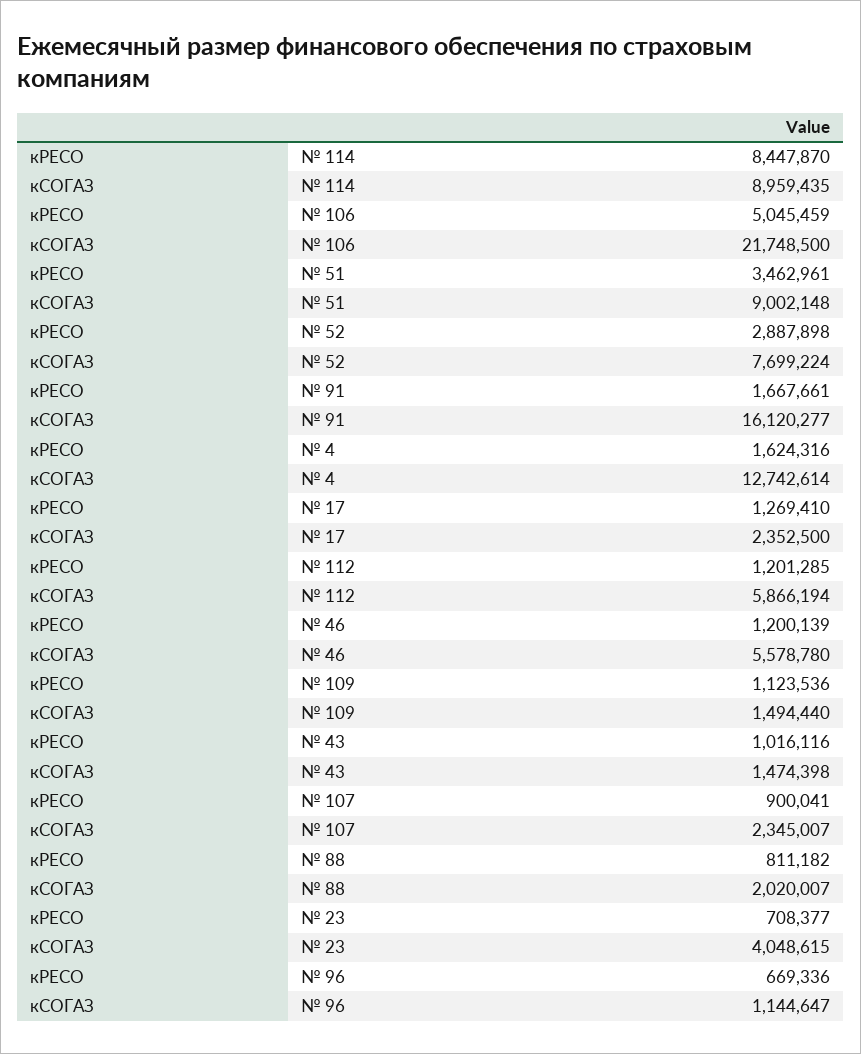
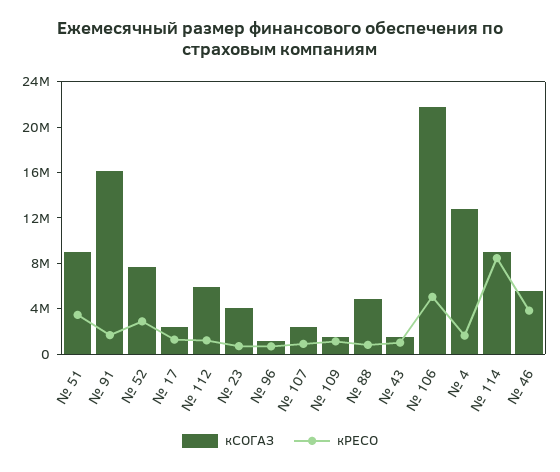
  {
    "кРЕСО": {
      "№ 114": 8447870,
      "№ 106": 5045459,
      "№ 51": 3462961,
      "№ 52": 2887898,
      "№ 91": 1667661,
      "№ 4": 1624316,
      "№ 17": 1269410,
      "№ 112": 1201285,
-     "№ 46": 1200139,
+     "№ 46": 4000000,
      "№ 109": 1123536,
      "№ 43": 1016116,
      "№ 107": 900041,
      "№ 88": 811182,
      "№ 23": 708377,
      "№ 96": 669336
    },
    "кСОГАЗ": {
      "№ 114": 8959435,
      "№ 106": 21748500,
      "№ 51": 9002148,
      "№ 52": 7699224,
      "№ 91": 16120277,
      "№ 4": 12742614,
      "№ 17": 2352500,
      "№ 112": 5866194,
      "№ 46": 5578780,
      "№ 109": 1494440,
      "№ 43": 1474398,
      "№ 107": 2345007,
-     "№ 88": 2020007,
+     "№ 88": 5000000,
      "№ 23": 4048615,
      "№ 96": 1144647
    }
  }

